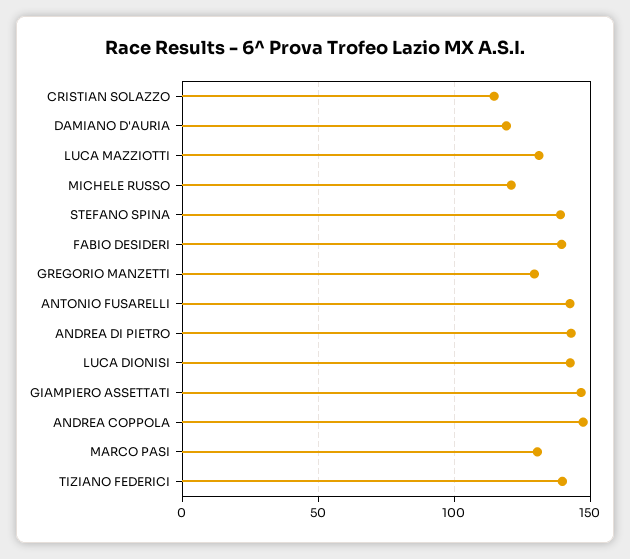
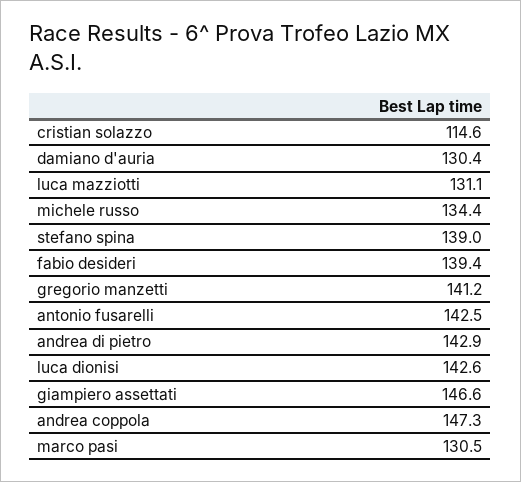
  {
    "CRISTIAN SOLAZZO": 114.6,
-   "DAMIANO D'AURIA": 120,
+   "DAMIANO D'AURIA": 130.4,
    "LUCA MAZZIOTTI": 131.1,
-   "MICHELE RUSSO": 120,
+   "MICHELE RUSSO": 134.4,
    "STEFANO SPINA": 139,
    "FABIO DESIDERI": 139.4,
-   "GREGORIO MANZETTI": 130,
+   "GREGORIO MANZETTI": 141.2,
    "ANTONIO FUSARELLI": 142.5,
    "ANDREA DI PIETRO": 142.9,
    "LUCA DIONISI": 142.6,
    "GIAMPIERO ASSETTATI": 146.6,
    "ANDREA COPPOLA": 147.3,
-   "MARCO PASI": 130.5,
+   "MARCO PASI": 130.5
-   "TIZIANO FEDERICI": 140
  }

